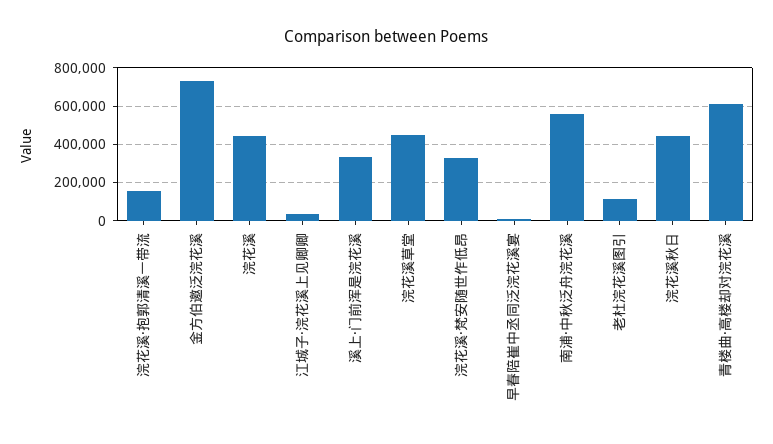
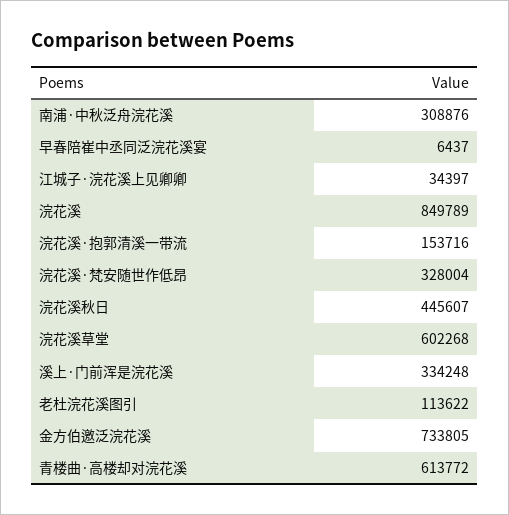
  {
    "浣花溪·抱郭清溪一带流": 153716,
    "金方伯邀泛浣花溪": 733805,
-   "浣花溪": 450000,
+   "浣花溪": 849789,
    "江城子·浣花溪上见卿卿": 34397,
    "溪上·门前浑是浣花溪": 334248,
-   "浣花溪草堂": 450000,
+   "浣花溪草堂": 602268,
    "浣花溪·梵安随世作低昂": 328004,
    "早春陪崔中丞同泛浣花溪宴": 6437,
-   "南浦·中秋泛舟浣花溪": 550000,
+   "南浦·中秋泛舟浣花溪": 308876,
    "老杜浣花溪图引": 113622,
    "浣花溪秋日": 445607,
    "青楼曲·高楼却对浣花溪": 613772
  }

